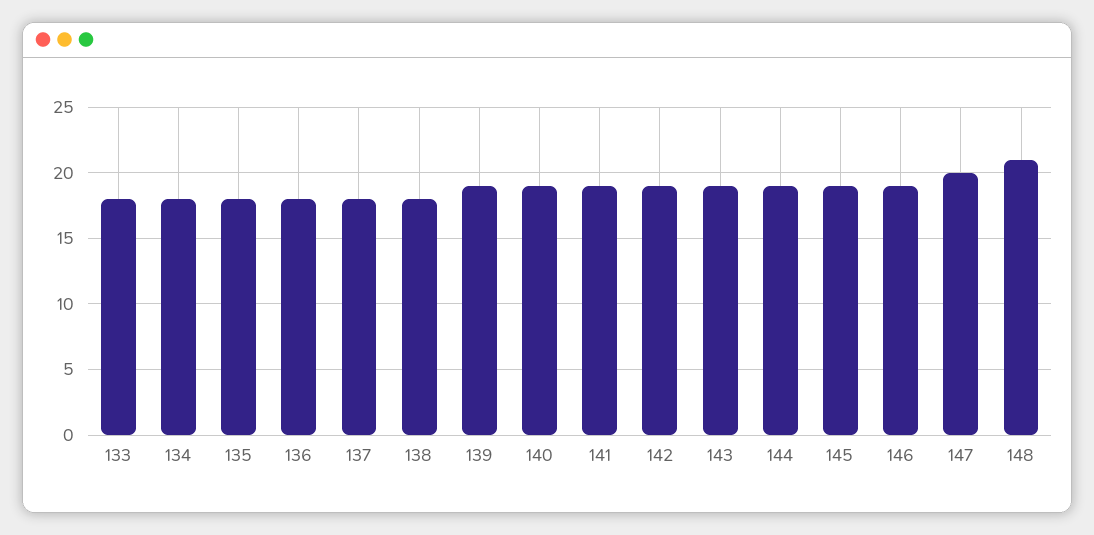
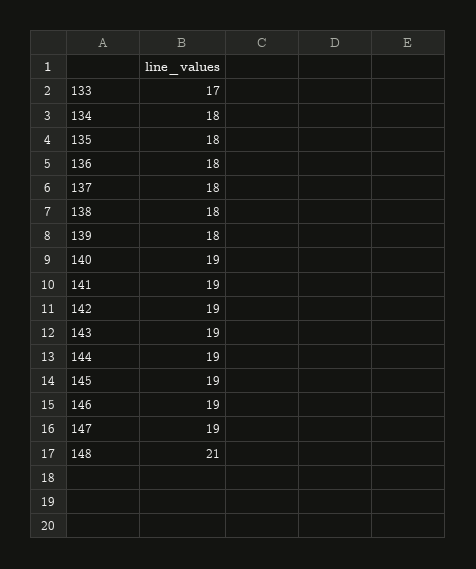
  {
-   "133": 18,
+   "133": 17,
    "134": 18,
    "135": 18,
    "136": 18,
    "137": 18,
    "138": 18,
-   "139": 19,
+   "139": 18,
    "140": 19,
    "141": 19,
    "142": 19,
    "143": 19,
    "144": 19,
    "145": 19,
    "146": 19,
-   "147": 20,
+   "147": 19,
    "148": 21
  }

